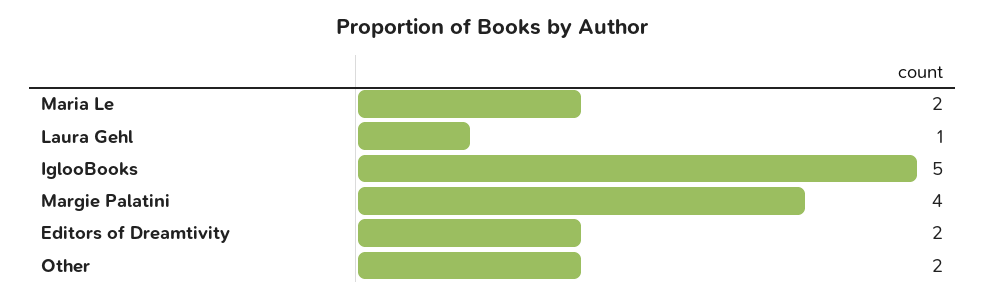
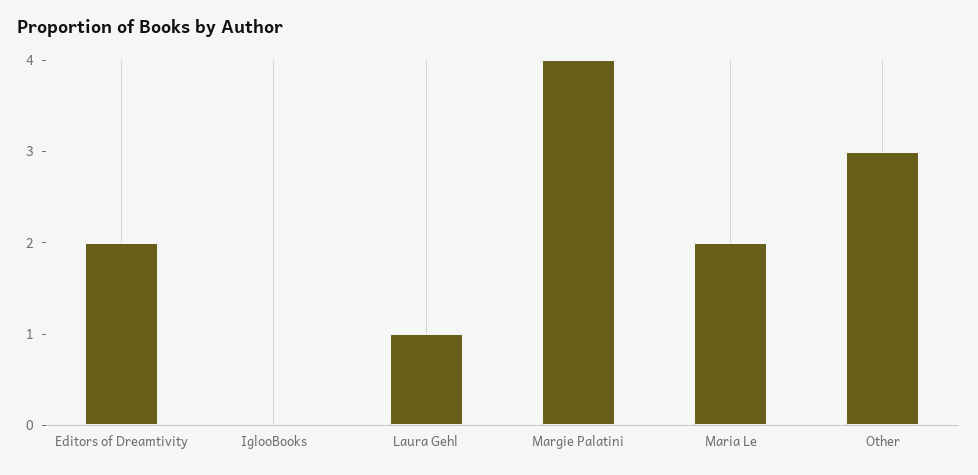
  {
    "Maria Le": 2,
    "Laura Gehl": 1,
-   "IglooBooks": 5,
+   "IglooBooks": 0,
    "Margie Palatini": 4,
    "Editors of Dreamtivity": 2,
-   "Other": 2
+   "Other": 3
  }

